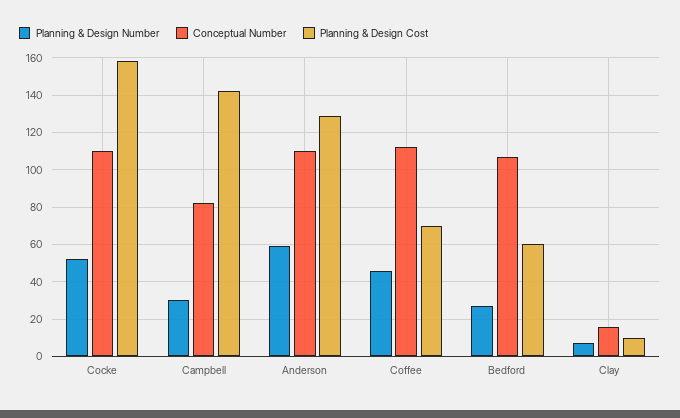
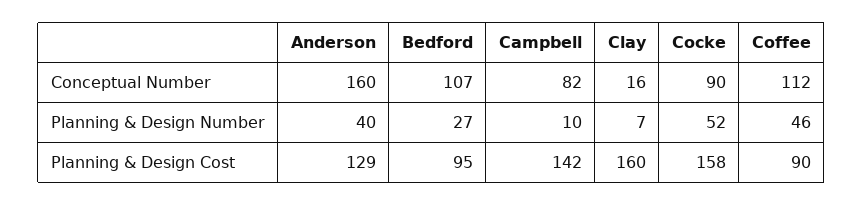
  {
    "Planning & Design Number": {
      "Cocke": 52,
-     "Campbell": 30,
+     "Campbell": 10,
-     "Anderson": 60,
+     "Anderson": 40,
      "Coffee": 46,
      "Bedford": 27,
      "Clay": 7
    },
    "Conceptual Number": {
-     "Cocke": 110,
+     "Cocke": 90,
      "Campbell": 82,
-     "Anderson": 110,
+     "Anderson": 160,
      "Coffee": 112,
      "Bedford": 107,
      "Clay": 16
    },
    "Planning & Design Cost": {
      "Cocke": 158,
      "Campbell": 142,
      "Anderson": 129,
-     "Coffee": 70,
+     "Coffee": 90,
-     "Bedford": 60,
+     "Bedford": 95,
-     "Clay": 10
+     "Clay": 160
    }
  }

